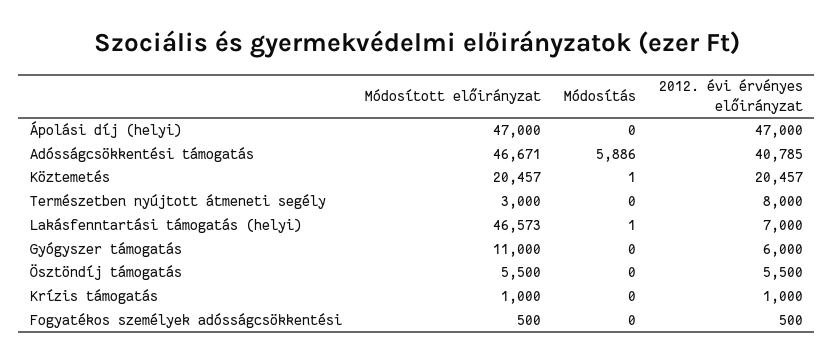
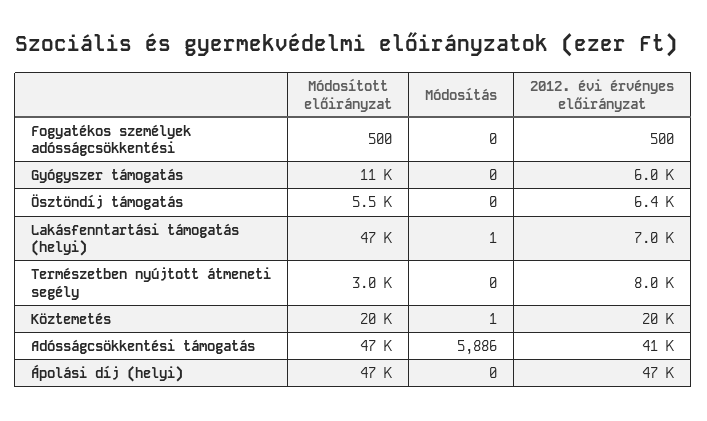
  {
    "Módosított előirányzat": {
      "Ápolási díj (helyi)": 47000,
      "Adósságcsökkentési támogatás": 46671,
      "Köztemetés": 20457,
      "Természetben nyújtott átmeneti segély": 3000,
      "Lakásfenntartási támogatás (helyi)": 46573,
      "Gyógyszer támogatás": 11000,
      "Ösztöndíj támogatás": 5500,
-     "Krízis támogatás": 1000,
      "Fogyatékos személyek adósságcsökkentési": 500
    },
    "Módosítás": {
      "Ápolási díj (helyi)": 0,
      "Adósságcsökkentési támogatás": 5886,
      "Köztemetés": 1,
      "Természetben nyújtott átmeneti segély": 0,
      "Lakásfenntartási támogatás (helyi)": 1,
      "Gyógyszer támogatás": 0,
      "Ösztöndíj támogatás": 0,
-     "Krízis támogatás": 0,
      "Fogyatékos személyek adósságcsökkentési": 0
    },
    "2012. évi érvényes előirányzat": {
      "Ápolási díj (helyi)": 47000,
      "Adósságcsökkentési támogatás": 40785,
      "Köztemetés": 20457,
      "Természetben nyújtott átmeneti segély": 8000,
      "Lakásfenntartási támogatás (helyi)": 7000,
      "Gyógyszer támogatás": 6000,
-     "Ösztöndíj támogatás": 5500,
+     "Ösztöndíj támogatás": 6400,
-     "Krízis támogatás": 1000,
      "Fogyatékos személyek adósságcsökkentési": 500
    }
  }

